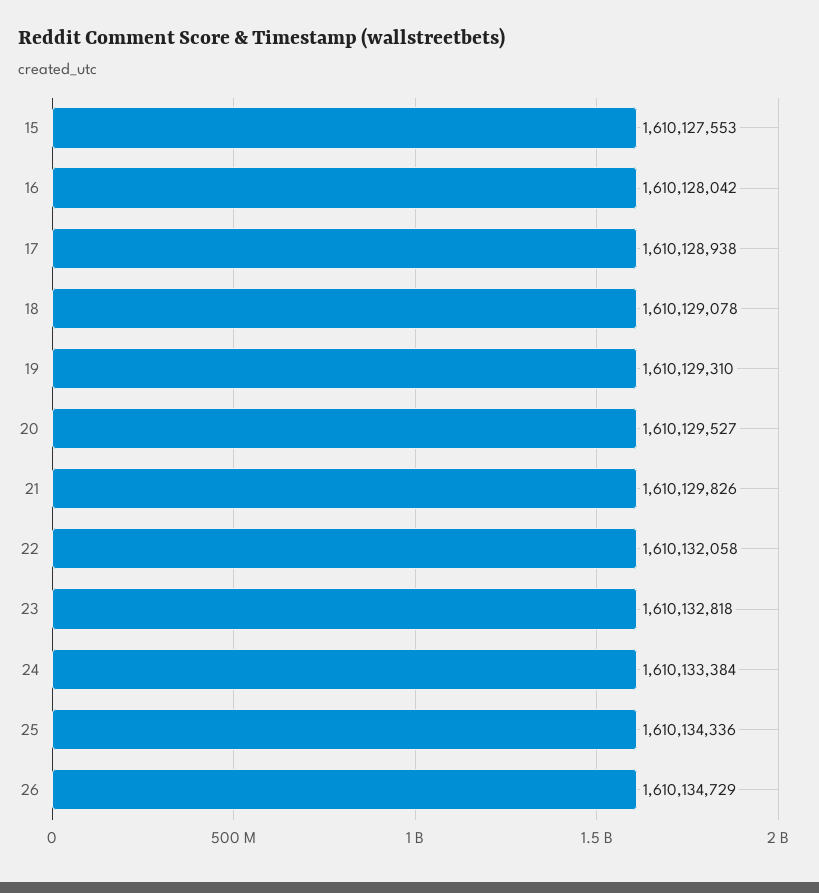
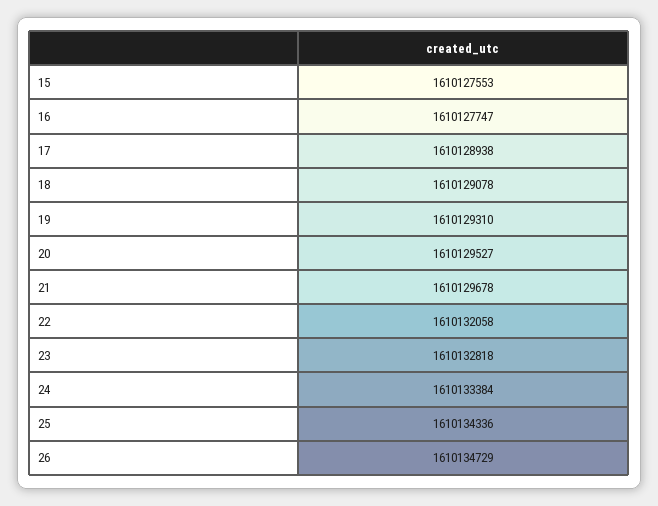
  {
    "15": 1610127553,
-   "16": 1610128042,
+   "16": 1610127747,
    "17": 1610128938,
    "18": 1610129078,
    "19": 1610129310,
    "20": 1610129527,
-   "21": 1610129826,
+   "21": 1610129678,
    "22": 1610132058,
    "23": 1610132818,
    "24": 1610133384,
    "25": 1610134336,
    "26": 1610134729
  }

